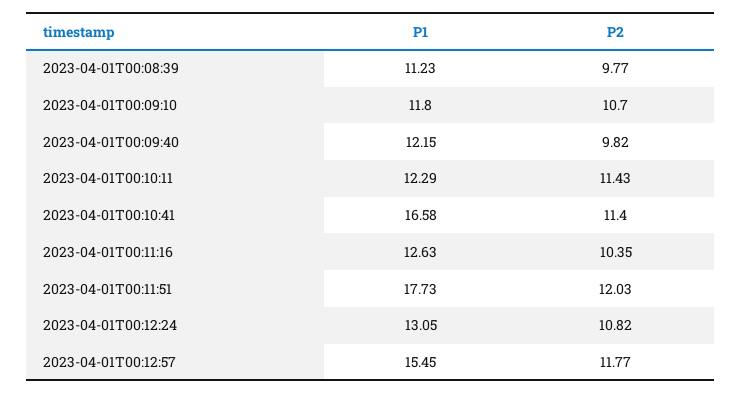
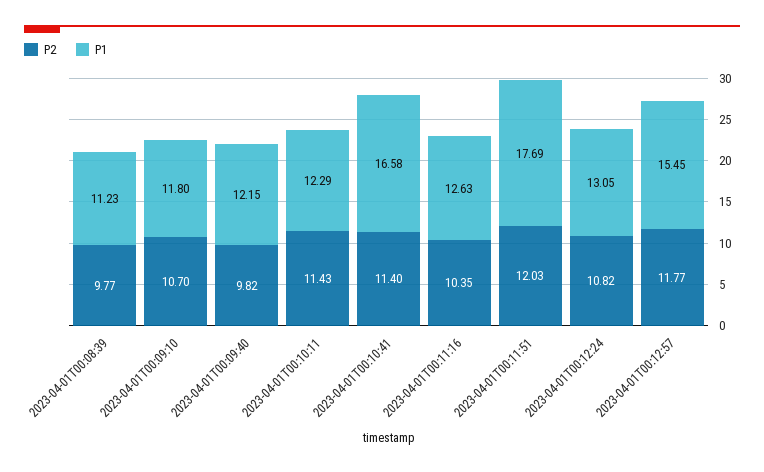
  {
    "P1": {
      "2023-04-01T00:08:39": 11.23,
      "2023-04-01T00:09:10": 11.8,
      "2023-04-01T00:09:40": 12.15,
      "2023-04-01T00:10:11": 12.29,
      "2023-04-01T00:10:41": 16.58,
      "2023-04-01T00:11:16": 12.63,
-     "2023-04-01T00:11:51": 17.73,
+     "2023-04-01T00:11:51": 17.69,
      "2023-04-01T00:12:24": 13.05,
      "2023-04-01T00:12:57": 15.45
    },
    "P2": {
      "2023-04-01T00:08:39": 9.77,
      "2023-04-01T00:09:10": 10.7,
      "2023-04-01T00:09:40": 9.82,
      "2023-04-01T00:10:11": 11.43,
      "2023-04-01T00:10:41": 11.4,
      "2023-04-01T00:11:16": 10.35,
      "2023-04-01T00:11:51": 12.03,
      "2023-04-01T00:12:24": 10.82,
      "2023-04-01T00:12:57": 11.77
    }
  }

